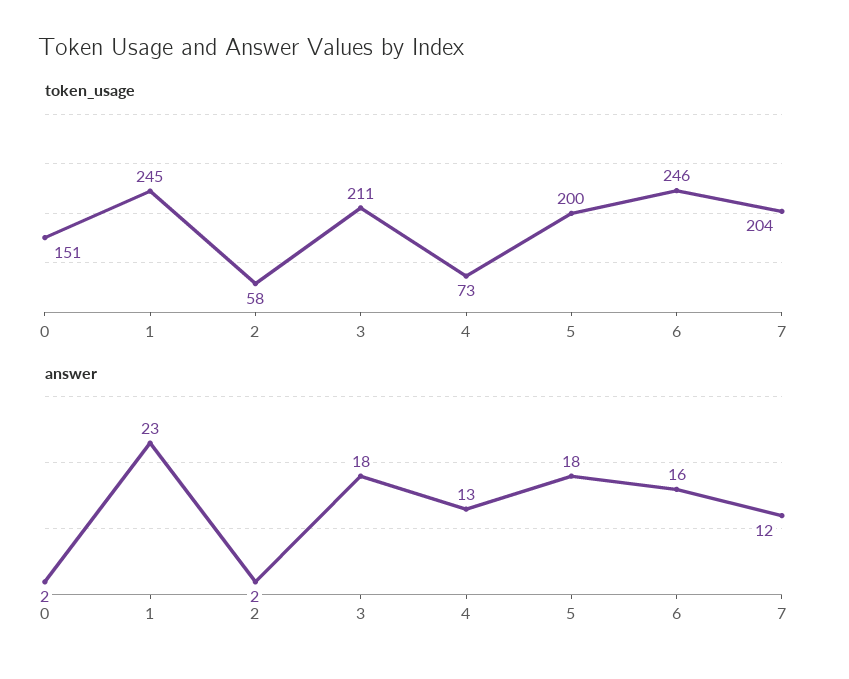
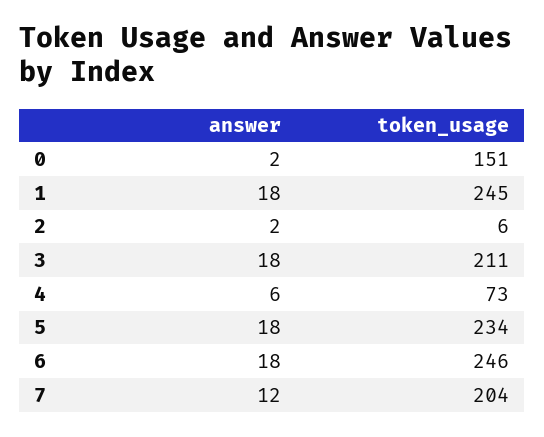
  {
    "token_usage": {
      "0": 151,
      "1": 245,
-     "2": 58,
+     "2": 6,
      "3": 211,
      "4": 73,
-     "5": 200,
+     "5": 234,
      "6": 246,
      "7": 204
    },
    "answer": {
      "0": 2,
-     "1": 23,
+     "1": 18,
      "2": 2,
      "3": 18,
-     "4": 13,
+     "4": 6,
      "5": 18,
-     "6": 16,
+     "6": 18,
      "7": 12
    }
  }

